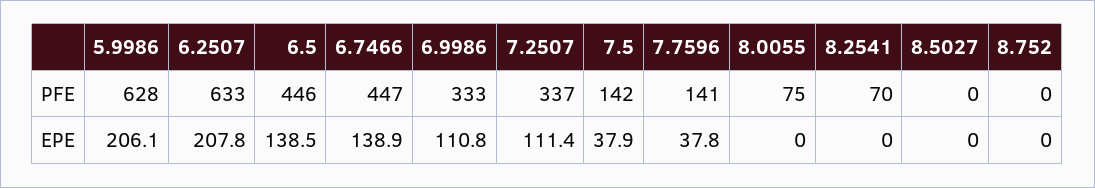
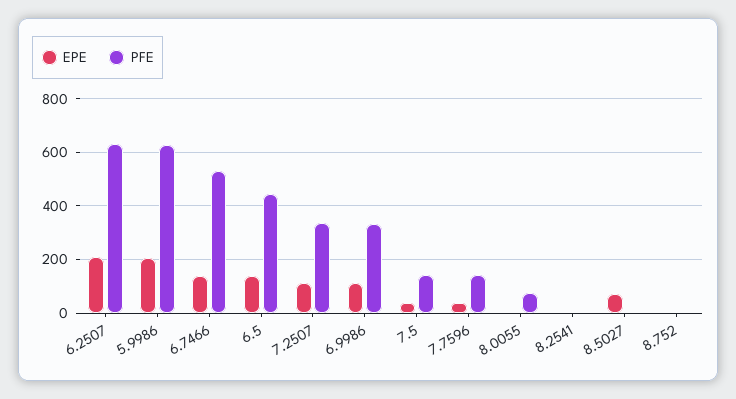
  {
    "PFE": {
      "5.9986": 628,
      "6.2507": 633,
      "6.5": 446,
-     "6.7466": 447,
+     "6.7466": 525,
      "6.9986": 333,
      "7.2507": 337,
      "7.5": 142,
      "7.7596": 141,
      "8.0055": 75,
-     "8.2541": 70,
+     "8.2541": 0,
      "8.5027": 0,
      "8.752": 0
    },
    "EPE": {
      "5.9986": 206.1,
      "6.2507": 207.8,
      "6.5": 138.5,
      "6.7466": 138.9,
      "6.9986": 110.8,
      "7.2507": 111.4,
      "7.5": 37.9,
      "7.7596": 37.8,
      "8.0055": 0,
      "8.2541": 0,
-     "8.5027": 0,
+     "8.5027": 75,
      "8.752": 0
    }
  }

